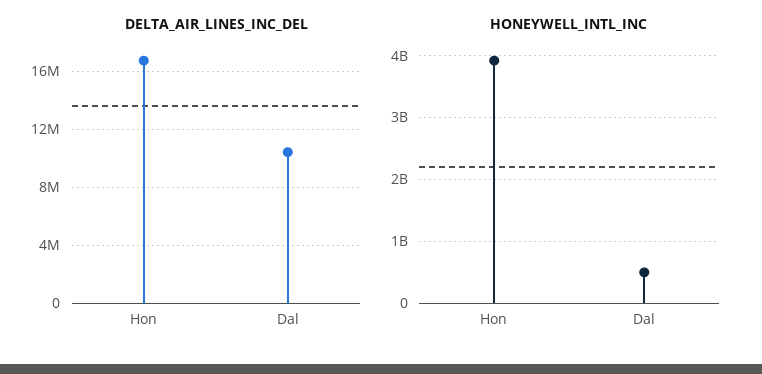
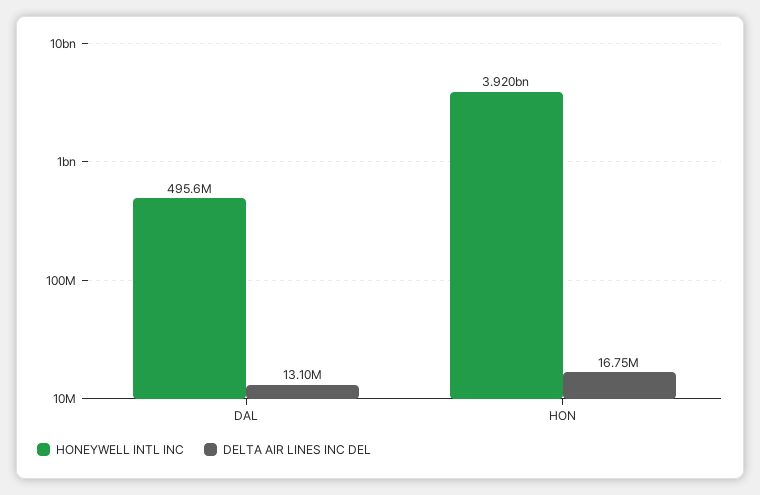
  {
    "DELTA_AIR_LINES_INC_DEL": {
      "Hon": 16750000,
-     "Dal": 10500000
+     "Dal": 13100000
    },
    "HONEYWELL_INTL_INC": {
      "Hon": 3920000000,
      "Dal": 495600000
    }
  }

